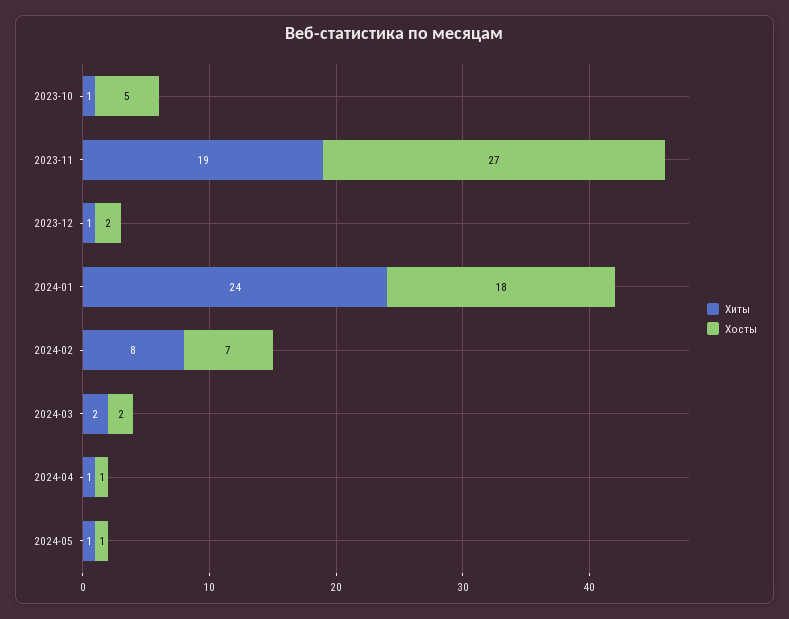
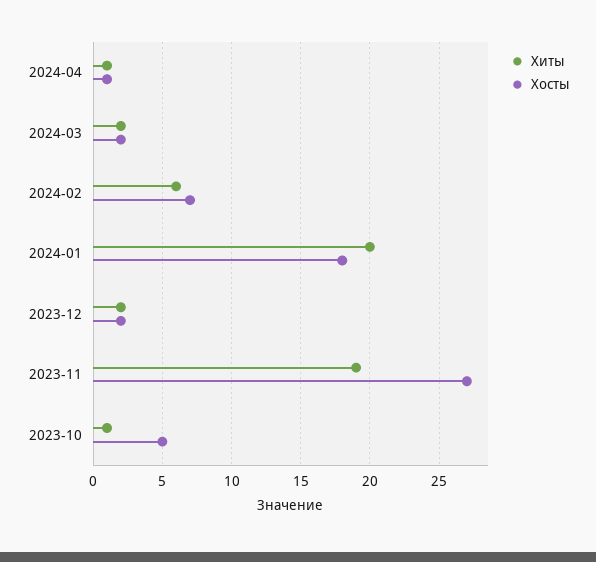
  {
    "Хиты": {
      "2023-10": 1,
      "2023-11": 19,
-     "2023-12": 1,
+     "2023-12": 2,
-     "2024-01": 24,
+     "2024-01": 20,
-     "2024-02": 8,
+     "2024-02": 6,
      "2024-03": 2,
-     "2024-04": 1,
+     "2024-04": 1
-     "2024-05": 1
    },
    "Хосты": {
      "2023-10": 5,
      "2023-11": 27,
      "2023-12": 2,
      "2024-01": 18,
      "2024-02": 7,
      "2024-03": 2,
-     "2024-04": 1,
+     "2024-04": 1
-     "2024-05": 1
    }
  }

